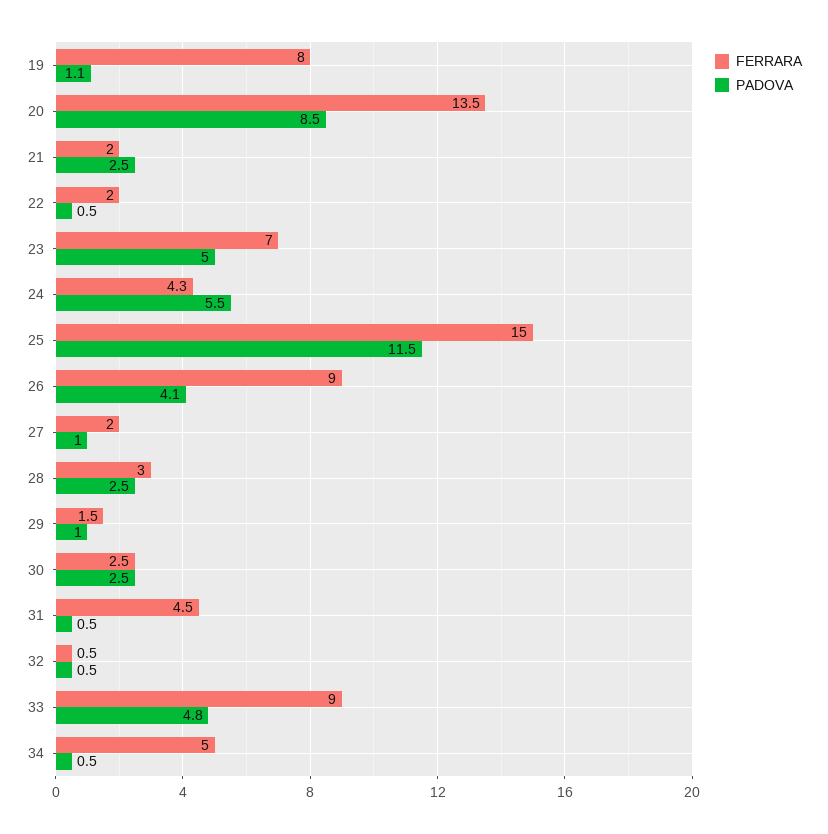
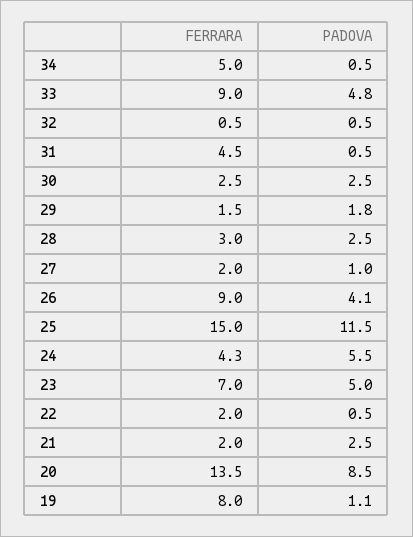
  {
    "FERRARA": {
      "19": 8,
      "20": 13.5,
      "21": 2,
      "22": 2,
      "23": 7,
      "24": 4.3,
      "25": 15,
      "26": 9,
      "27": 2,
      "28": 3,
      "29": 1.5,
      "30": 2.5,
      "31": 4.5,
      "32": 0.5,
      "33": 9,
      "34": 5
    },
    "PADOVA": {
      "19": 1.1,
      "20": 8.5,
      "21": 2.5,
      "22": 0.5,
      "23": 5,
      "24": 5.5,
      "25": 11.5,
      "26": 4.1,
      "27": 1,
      "28": 2.5,
-     "29": 1,
+     "29": 1.8,
      "30": 2.5,
      "31": 0.5,
      "32": 0.5,
      "33": 4.8,
      "34": 0.5
    }
  }

